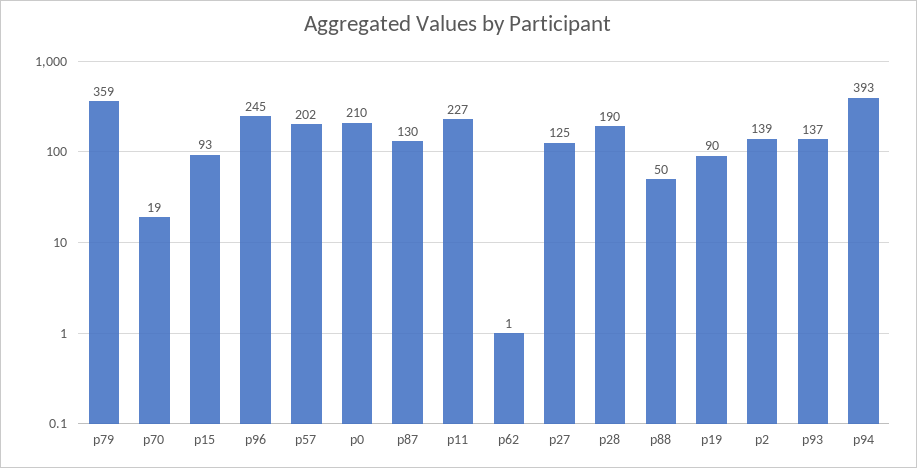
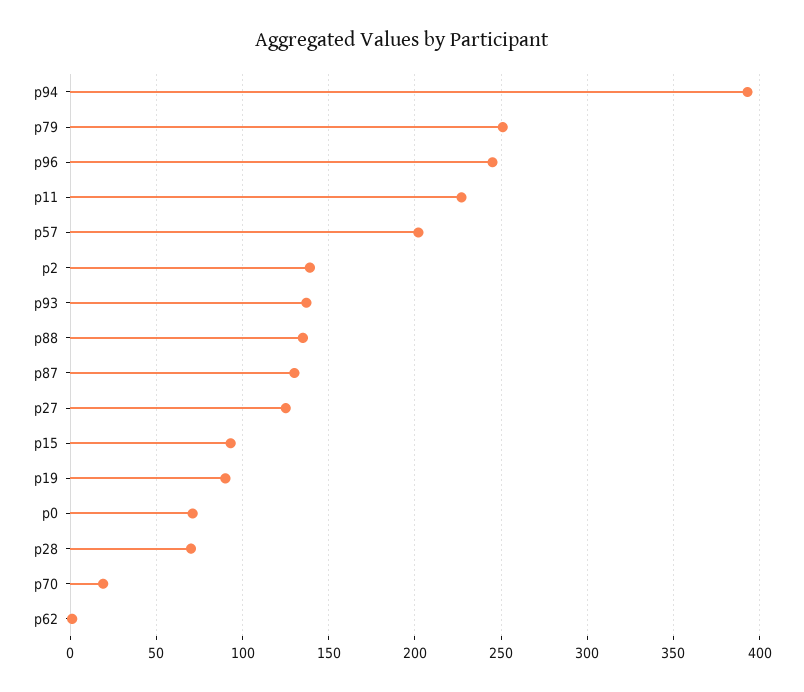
  {
-   "p79": 359,
+   "p79": 250,
    "p70": 19,
    "p15": 93,
    "p96": 245,
    "p57": 202,
-   "p0": 210,
+   "p0": 70,
    "p87": 130,
    "p11": 227,
    "p62": 1,
    "p27": 125,
-   "p28": 190,
+   "p28": 70,
-   "p88": 50,
+   "p88": 135,
    "p19": 90,
    "p2": 139,
    "p93": 137,
    "p94": 393
  }

